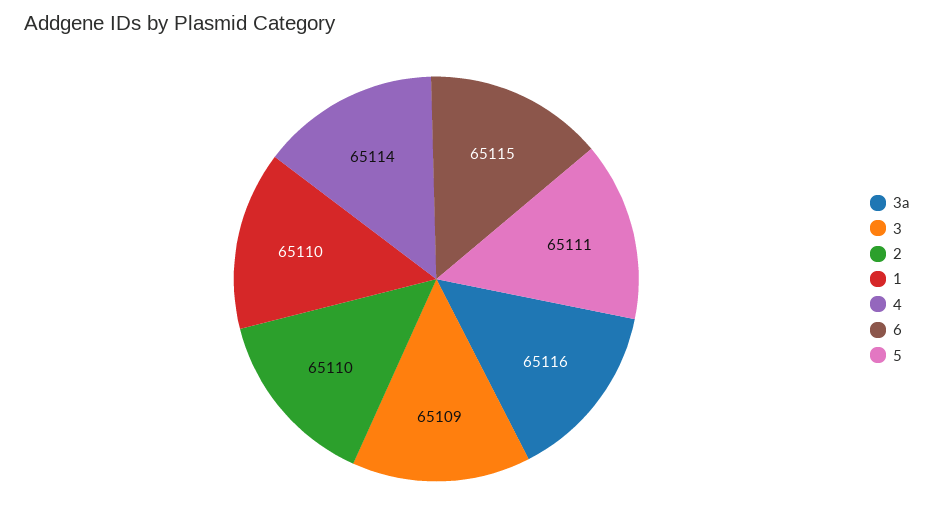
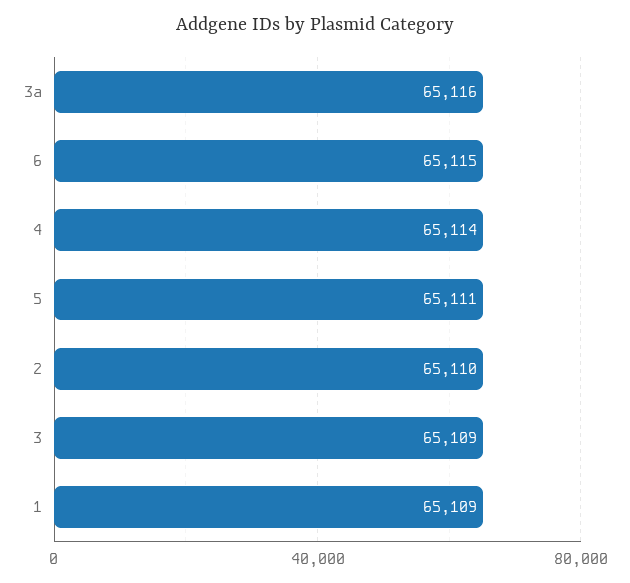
  {
    "3a": 65116,
    "3": 65109,
    "2": 65110,
-   "1": 65110,
+   "1": 65109,
    "4": 65114,
    "6": 65115,
    "5": 65111
  }

